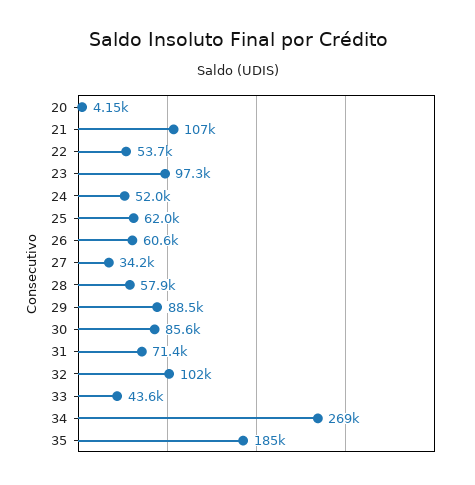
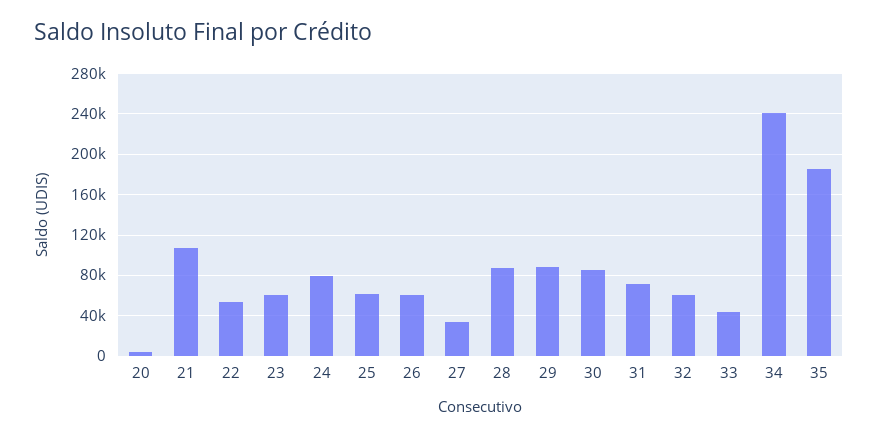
  {
    "20": 4150,
    "21": 107000,
    "22": 53700,
-   "23": 97300,
+   "23": 60000,
-   "24": 52000,
+   "24": 80000,
    "25": 62000,
    "26": 60600,
    "27": 34200,
-   "28": 57900,
+   "28": 90000,
    "29": 88500,
    "30": 85600,
    "31": 71400,
-   "32": 102000,
+   "32": 60000,
    "33": 43600,
-   "34": 269000,
+   "34": 240000,
    "35": 185000
  }

